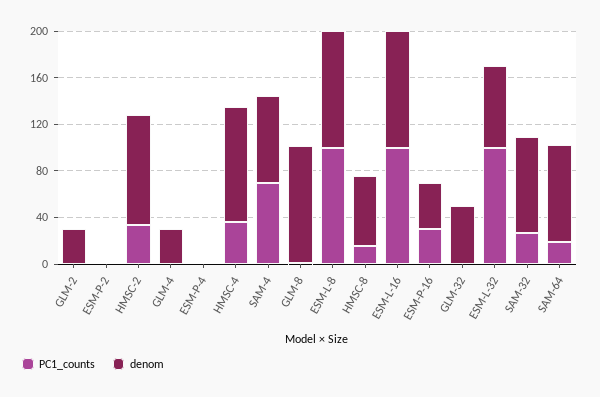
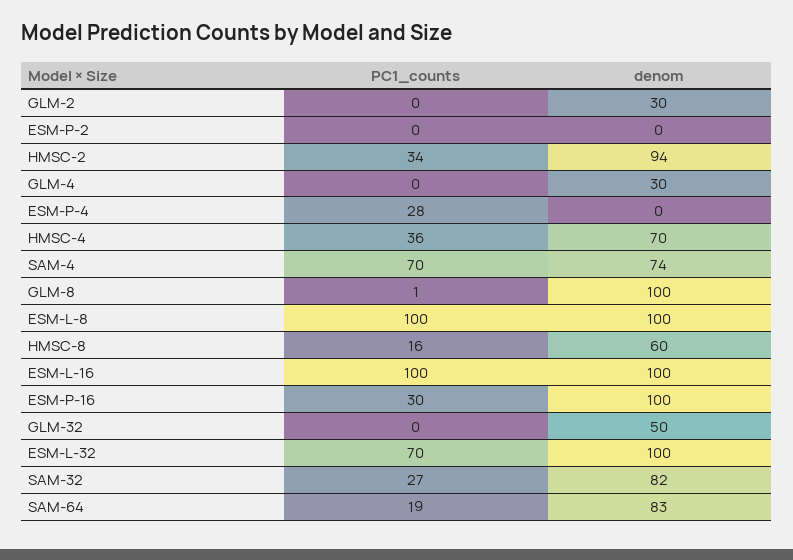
  {
    "PC1_counts": {
      "GLM-2": 0,
      "ESM-P-2": 0,
      "HMSC-2": 34,
      "GLM-4": 0,
-     "ESM-P-4": 0,
+     "ESM-P-4": 28,
      "HMSC-4": 36,
      "SAM-4": 70,
      "GLM-8": 1,
      "ESM-L-8": 100,
      "HMSC-8": 16,
      "ESM-L-16": 100,
      "ESM-P-16": 30,
      "GLM-32": 0,
-     "ESM-L-32": 100,
+     "ESM-L-32": 70,
      "SAM-32": 27,
      "SAM-64": 19
    },
    "denom": {
      "GLM-2": 30,
      "ESM-P-2": 0,
      "HMSC-2": 94,
      "GLM-4": 30,
      "ESM-P-4": 0,
-     "HMSC-4": 100,
+     "HMSC-4": 70,
      "SAM-4": 74,
      "GLM-8": 100,
      "ESM-L-8": 100,
      "HMSC-8": 60,
      "ESM-L-16": 100,
-     "ESM-P-16": 40,
+     "ESM-P-16": 100,
      "GLM-32": 50,
-     "ESM-L-32": 70,
+     "ESM-L-32": 100,
      "SAM-32": 82,
      "SAM-64": 83
    }
  }

